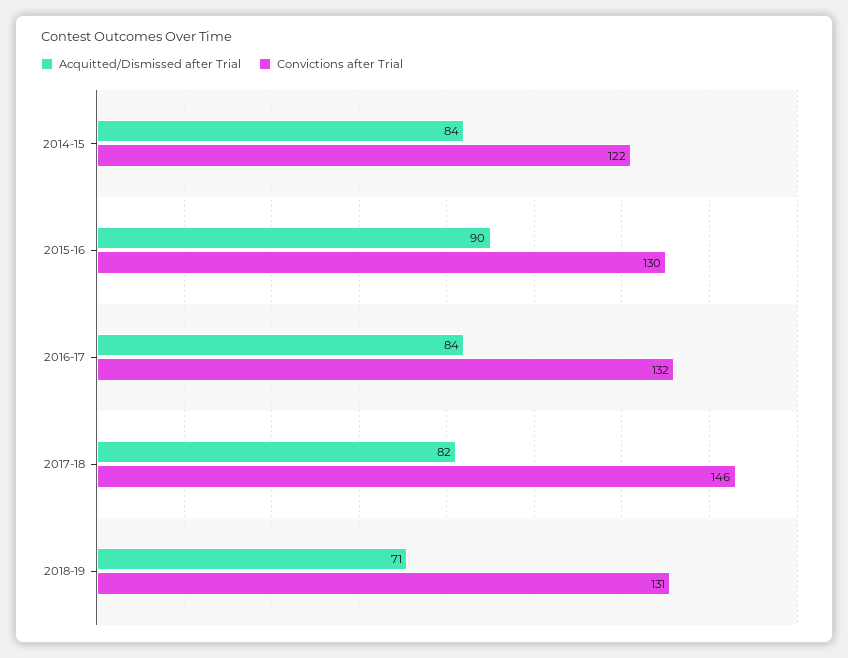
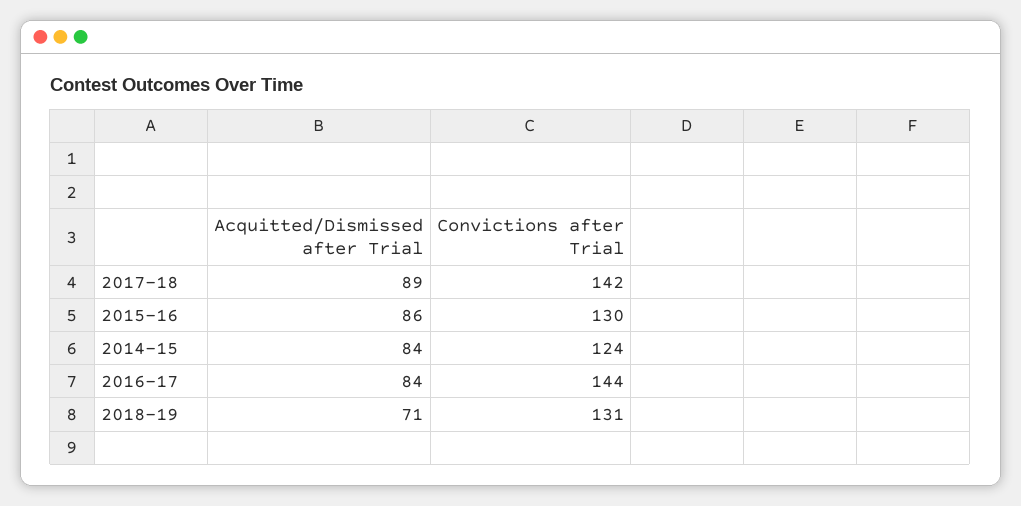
  {
    "Acquitted/Dismissed after Trial": {
      "2014-15": 84,
-     "2015-16": 90,
+     "2015-16": 86,
      "2016-17": 84,
-     "2017-18": 82,
+     "2017-18": 89,
      "2018-19": 71
    },
    "Convictions after Trial": {
-     "2014-15": 122,
+     "2014-15": 124,
      "2015-16": 130,
-     "2016-17": 132,
+     "2016-17": 144,
-     "2017-18": 146,
+     "2017-18": 142,
      "2018-19": 131
    }
  }

